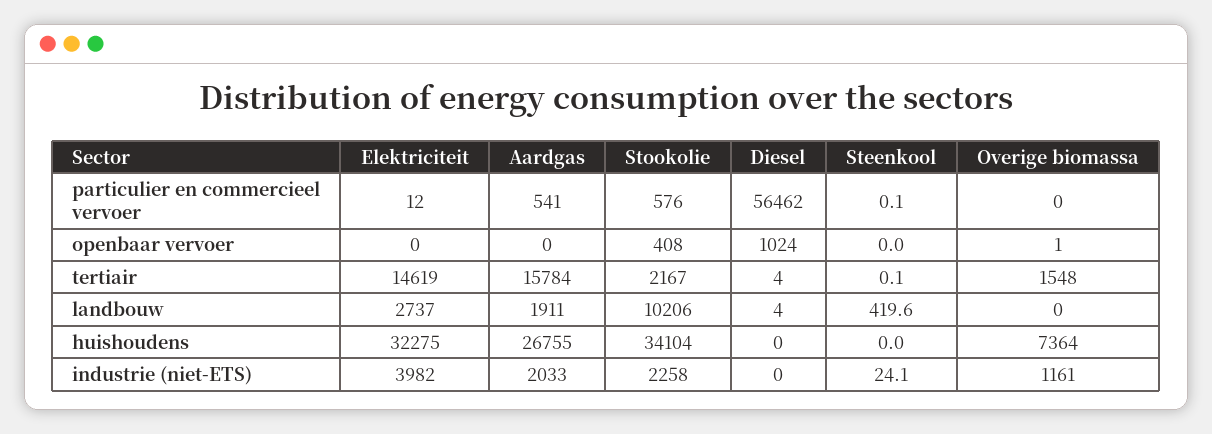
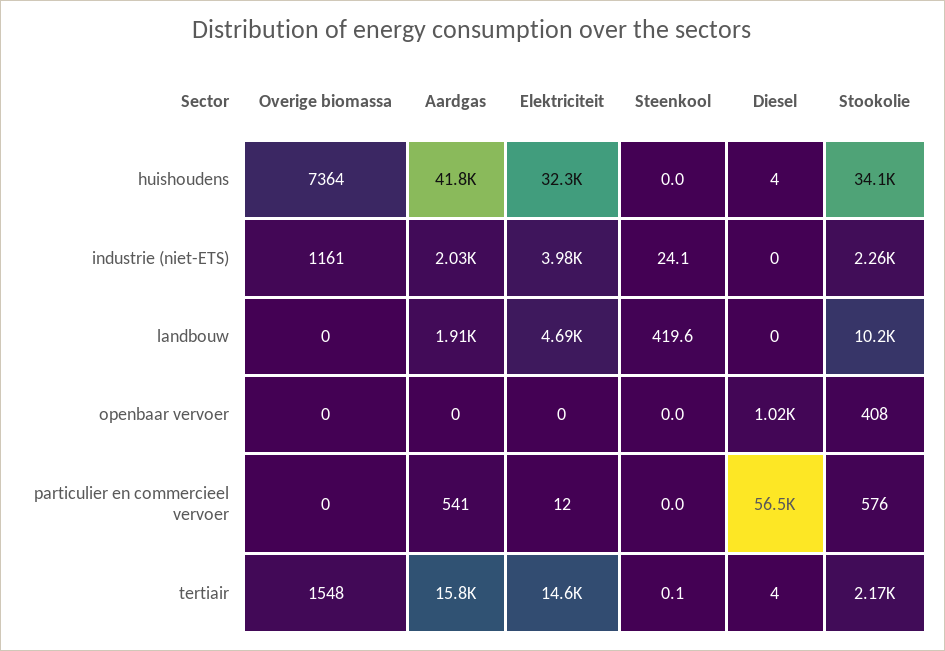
  {
    "Elektriciteit": {
      "particulier en commercieel vervoer": 12,
      "openbaar vervoer": 0,
      "tertiair": 14619,
-     "landbouw": 2737,
+     "landbouw": 4690,
      "huishoudens": 32275,
      "industrie (niet-ETS)": 3982
    },
    "Aardgas": {
      "particulier en commercieel vervoer": 541,
      "openbaar vervoer": 0,
      "tertiair": 15784,
      "landbouw": 1911,
-     "huishoudens": 26755,
+     "huishoudens": 41800,
      "industrie (niet-ETS)": 2033
    },
    "Stookolie": {
      "particulier en commercieel vervoer": 576,
      "openbaar vervoer": 408,
      "tertiair": 2167,
      "landbouw": 10206,
      "huishoudens": 34104,
      "industrie (niet-ETS)": 2258
    },
    "Diesel": {
      "particulier en commercieel vervoer": 56462,
      "openbaar vervoer": 1024,
      "tertiair": 4,
-     "landbouw": 4,
+     "landbouw": 0,
-     "huishoudens": 0,
+     "huishoudens": 4,
      "industrie (niet-ETS)": 0
    },
    "Steenkool": {
-     "particulier en commercieel vervoer": 0.1,
+     "particulier en commercieel vervoer": 0,
      "openbaar vervoer": 0,
      "tertiair": 0.1,
      "landbouw": 419.6,
      "huishoudens": 0,
      "industrie (niet-ETS)": 24.1
    },
    "Overige biomassa": {
      "particulier en commercieel vervoer": 0,
-     "openbaar vervoer": 1,
+     "openbaar vervoer": 0,
      "tertiair": 1548,
      "landbouw": 0,
      "huishoudens": 7364,
      "industrie (niet-ETS)": 1161
    }
  }

